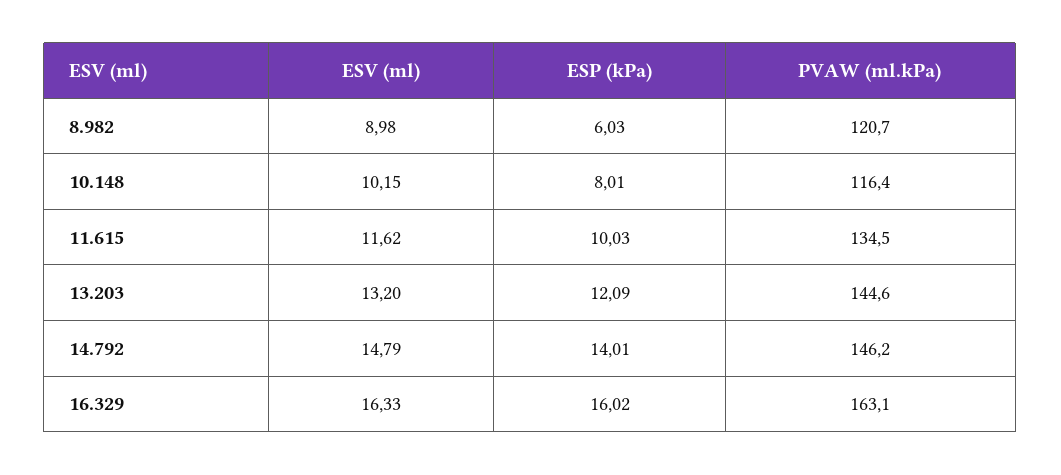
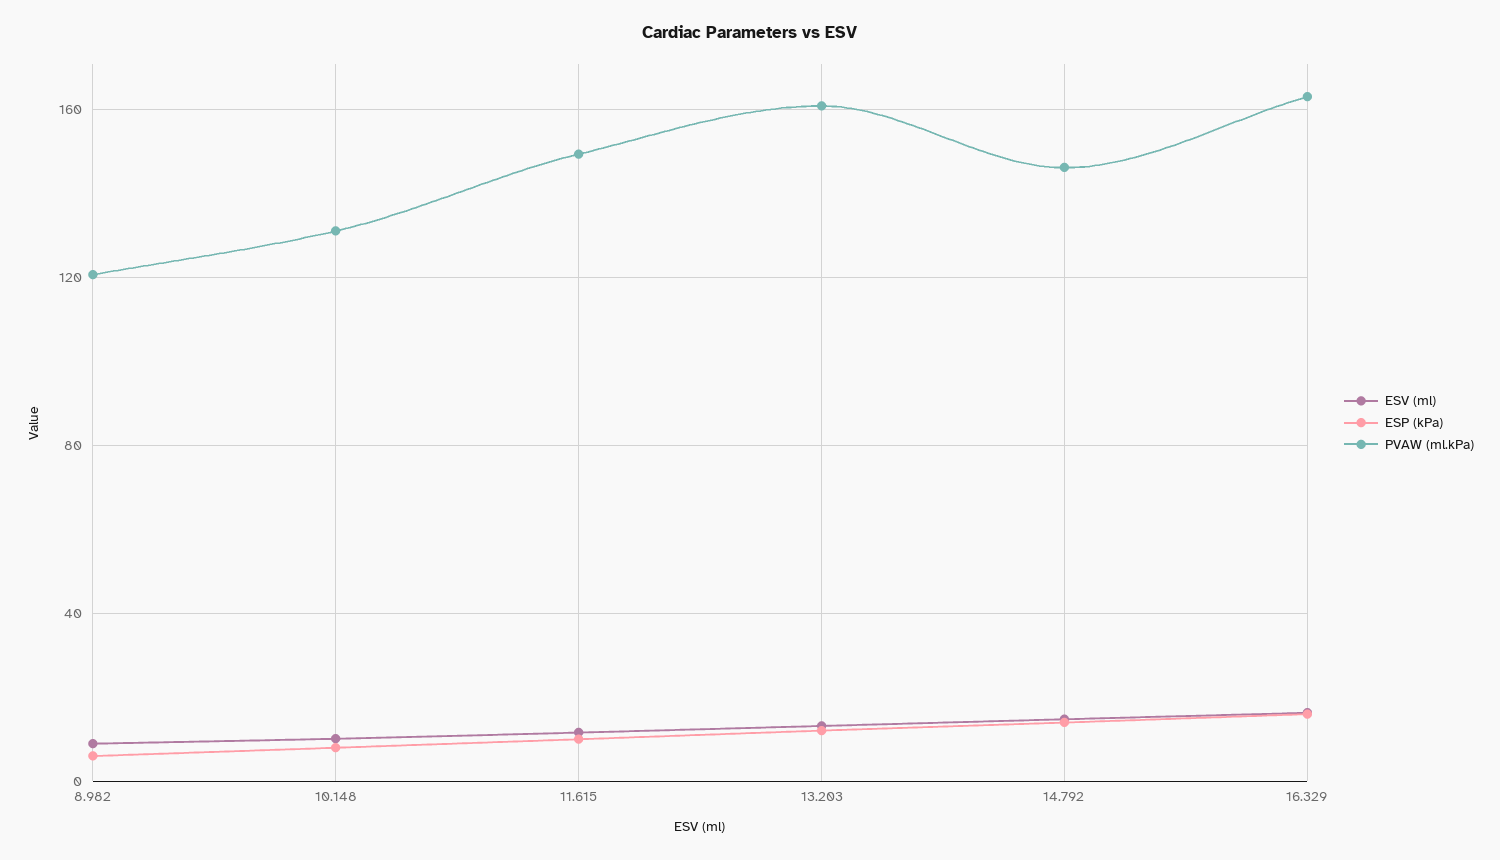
  {
    "ESV (ml)": {
      "8.982": 8.98,
      "10.148": 10.15,
      "11.615": 11.62,
      "13.203": 13.2,
      "14.792": 14.79,
      "16.329": 16.33
    },
    "ESP (kPa)": {
      "8.982": 6.03,
      "10.148": 8.01,
      "11.615": 10.03,
      "13.203": 12.09,
      "14.792": 14.01,
      "16.329": 16.02
    },
    "PVAW (ml.kPa)": {
      "8.982": 120.7,
-     "10.148": 116.4,
+     "10.148": 130,
-     "11.615": 134.5,
+     "11.615": 150,
-     "13.203": 144.6,
+     "13.203": 160,
      "14.792": 146.2,
      "16.329": 163.1
    }
  }

